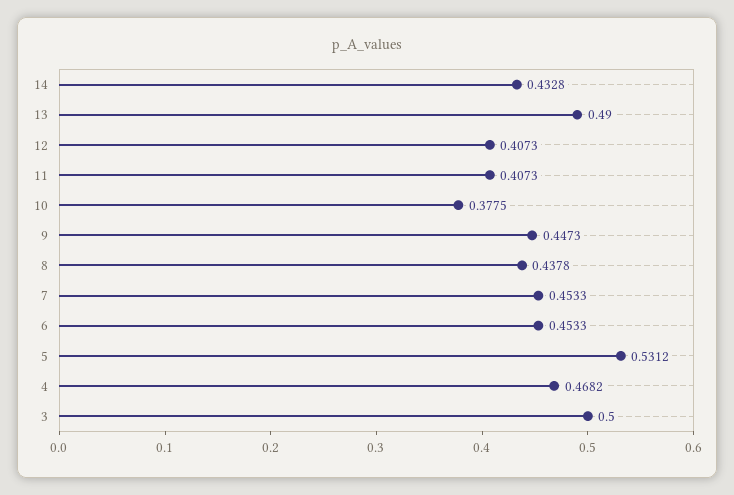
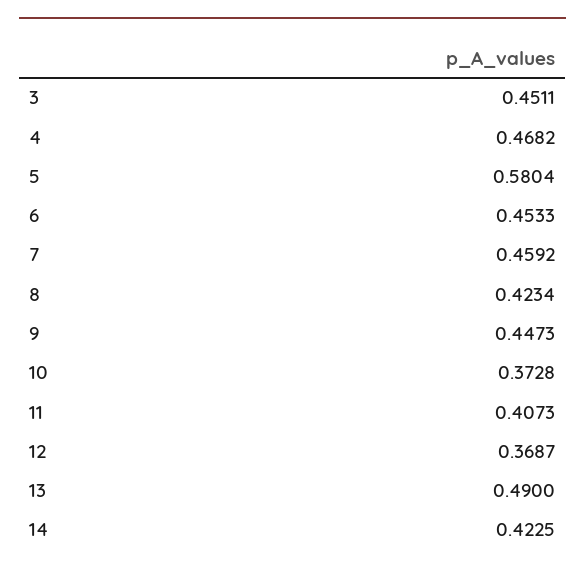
  {
-   "14": 0.4328,
+   "14": 0.4225,
    "13": 0.49,
-   "12": 0.4073,
+   "12": 0.3687,
    "11": 0.4073,
-   "10": 0.3775,
+   "10": 0.3728,
    "9": 0.4473,
-   "8": 0.4378,
+   "8": 0.4234,
-   "7": 0.4533,
+   "7": 0.4592,
    "6": 0.4533,
-   "5": 0.5312,
+   "5": 0.5804,
    "4": 0.4682,
-   "3": 0.5
+   "3": 0.4511
  }

